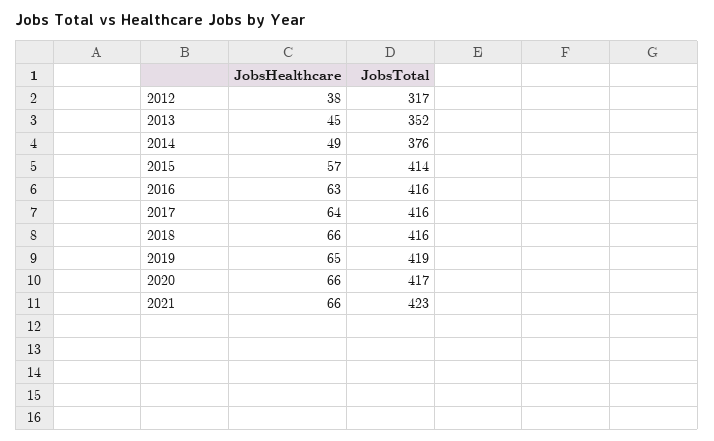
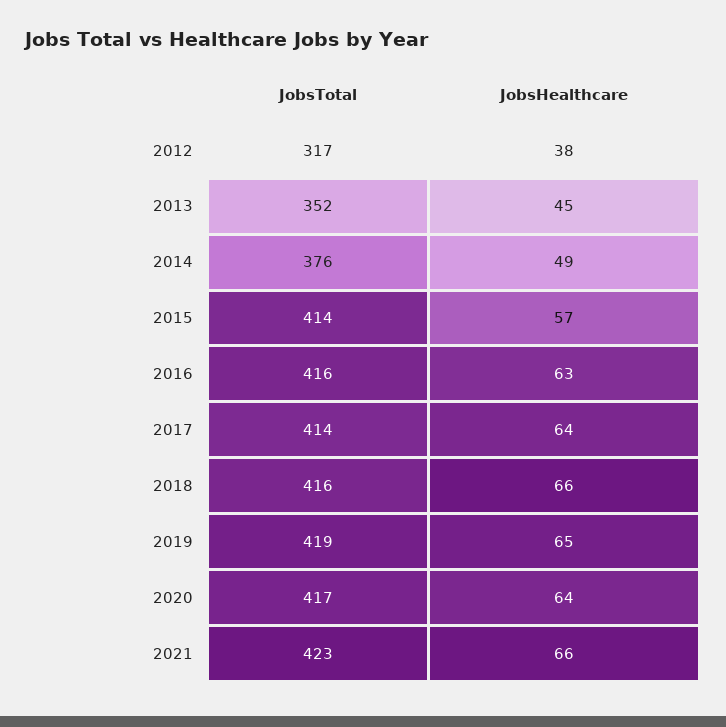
  {
    "JobsHealthcare": {
      "2012": 38,
      "2013": 45,
      "2014": 49,
      "2015": 57,
      "2016": 63,
      "2017": 64,
      "2018": 66,
      "2019": 65,
-     "2020": 66,
+     "2020": 64,
      "2021": 66
    },
    "JobsTotal": {
      "2012": 317,
      "2013": 352,
      "2014": 376,
      "2015": 414,
      "2016": 416,
-     "2017": 416,
+     "2017": 414,
      "2018": 416,
      "2019": 419,
      "2020": 417,
      "2021": 423
    }
  }

